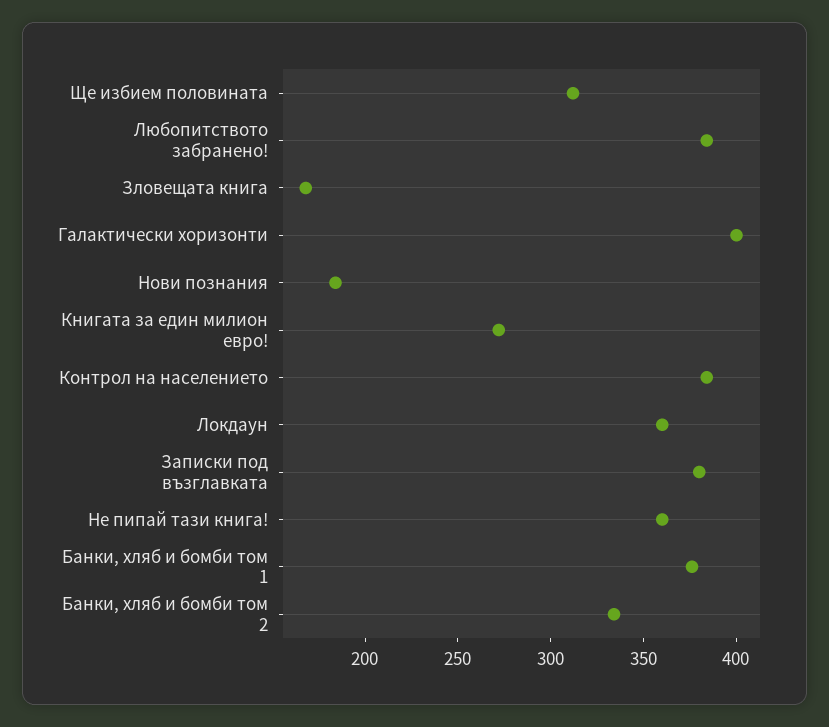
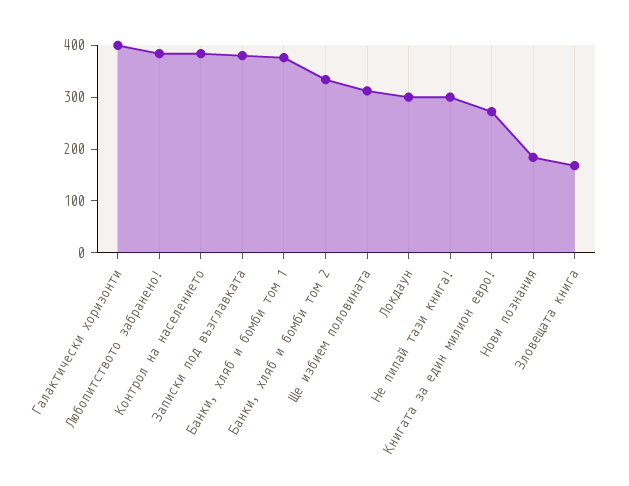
  {
    "Ще избием половината": 310,
    "Любопитството забранено!": 380,
    "Зловещата книга": 170,
    "Галактически хоризонти": 400,
    "Нови познания": 180,
    "Книгата за един милион евро!": 270,
    "Контрол на населението": 380,
-   "Локдаун": 360,
+   "Локдаун": 300,
    "Записки под възглавката": 380,
-   "Не пипай тази книга!": 360,
+   "Не пипай тази книга!": 300,
    "Банки, хляб и бомби том 1": 380,
    "Банки, хляб и бомби том 2": 330
  }

